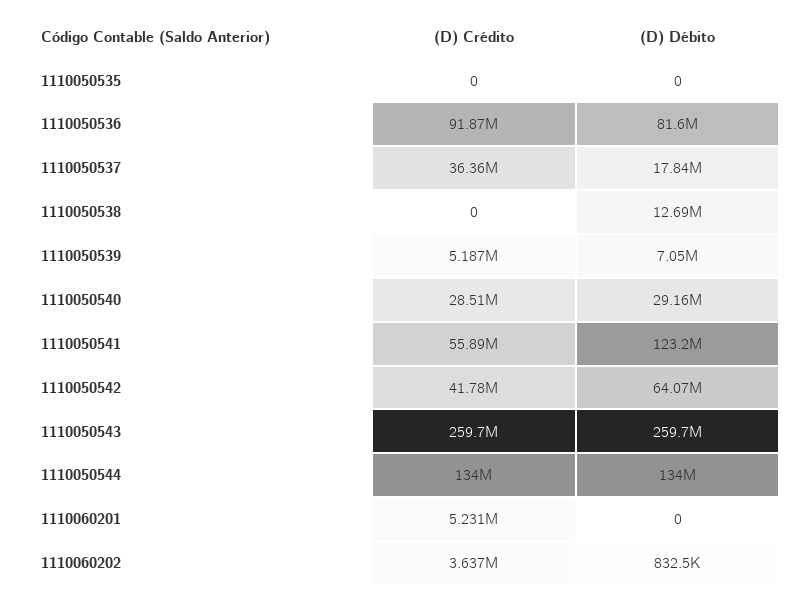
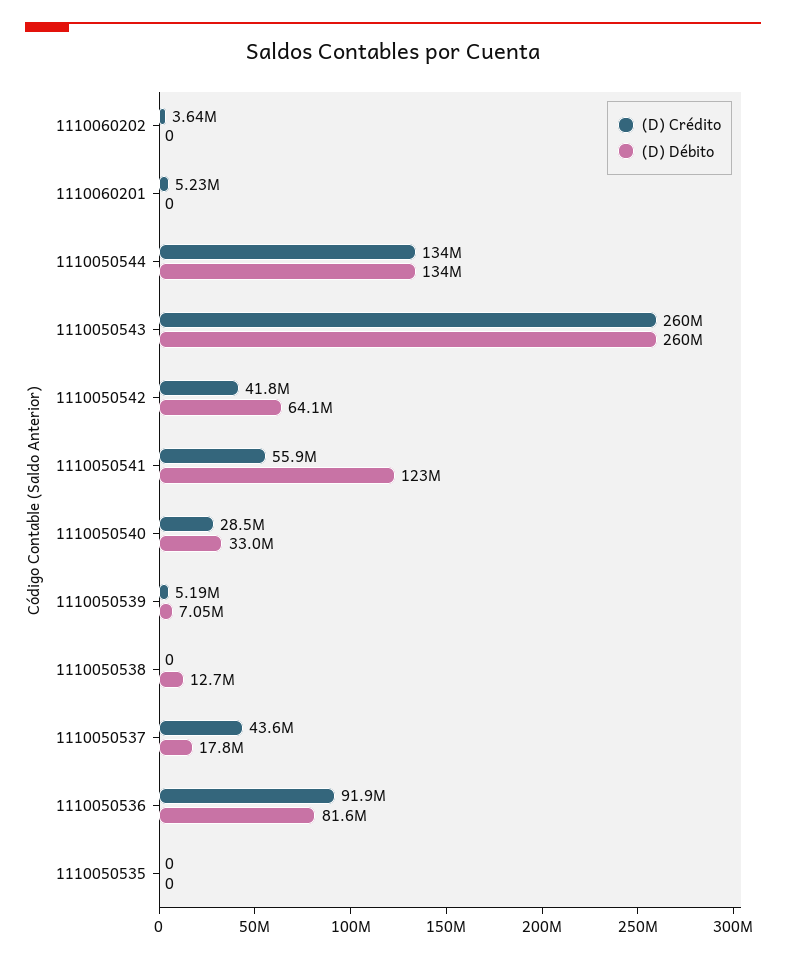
  {
    "(D) Crédito": {
      "1110050535": 0,
      "1110050536": 91870000,
-     "1110050537": 36360000,
+     "1110050537": 43600000,
      "1110050538": 0,
      "1110050539": 5187000,
      "1110050540": 28510000,
      "1110050541": 55890000,
      "1110050542": 41780000,
      "1110050543": 259700000,
      "1110050544": 134000000,
      "1110060201": 5231000,
      "1110060202": 3637000
    },
    "(D) Débito": {
      "1110050535": 0,
      "1110050536": 81600000,
      "1110050537": 17840000,
      "1110050538": 12690000,
      "1110050539": 7050000,
-     "1110050540": 29160000,
+     "1110050540": 33000000,
      "1110050541": 123200000,
      "1110050542": 64070000,
      "1110050543": 259700000,
      "1110050544": 134000000,
      "1110060201": 0,
-     "1110060202": 832500
+     "1110060202": 0
    }
  }

